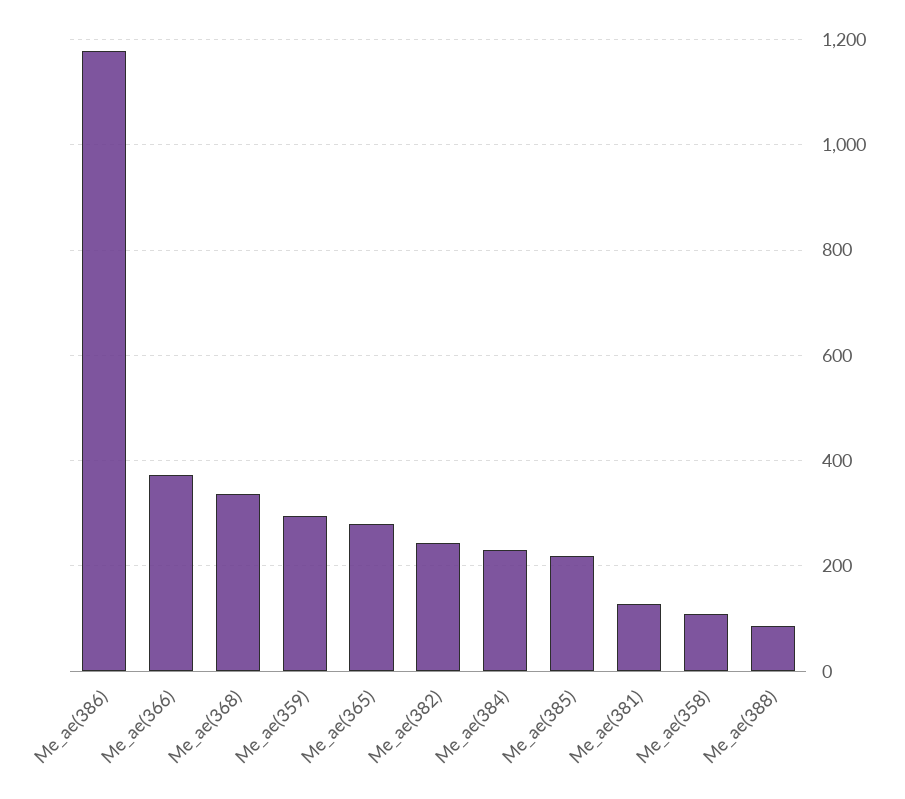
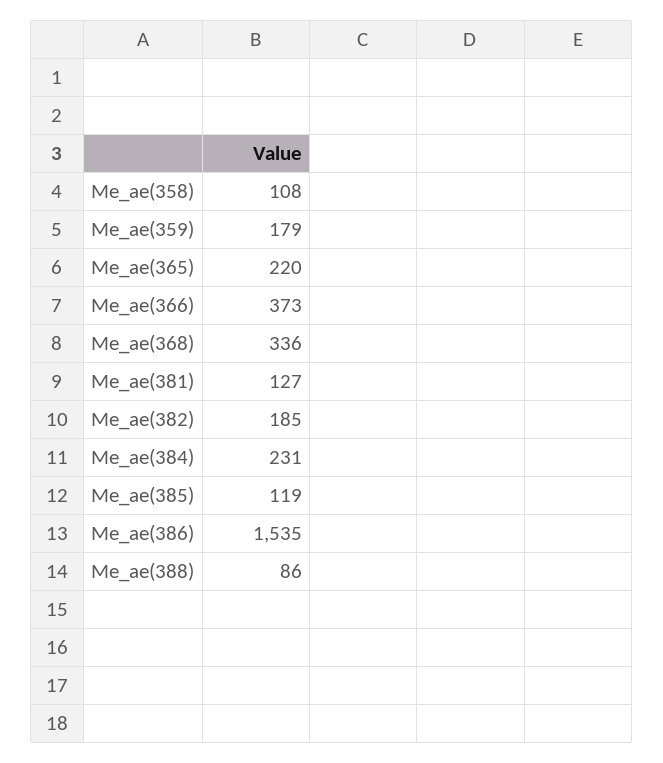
  {
-   "Me_ae(386)": 1180,
+   "Me_ae(386)": 1535,
    "Me_ae(366)": 373,
    "Me_ae(368)": 336,
-   "Me_ae(359)": 300,
+   "Me_ae(359)": 179,
-   "Me_ae(365)": 280,
+   "Me_ae(365)": 220,
-   "Me_ae(382)": 240,
+   "Me_ae(382)": 185,
    "Me_ae(384)": 231,
-   "Me_ae(385)": 220,
+   "Me_ae(385)": 119,
    "Me_ae(381)": 127,
    "Me_ae(358)": 108,
    "Me_ae(388)": 86
  }

